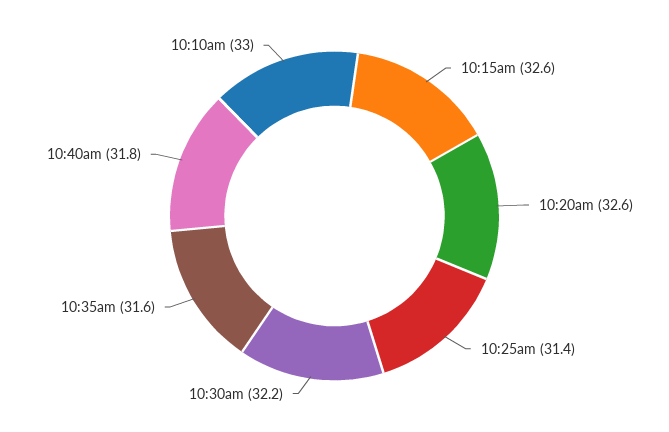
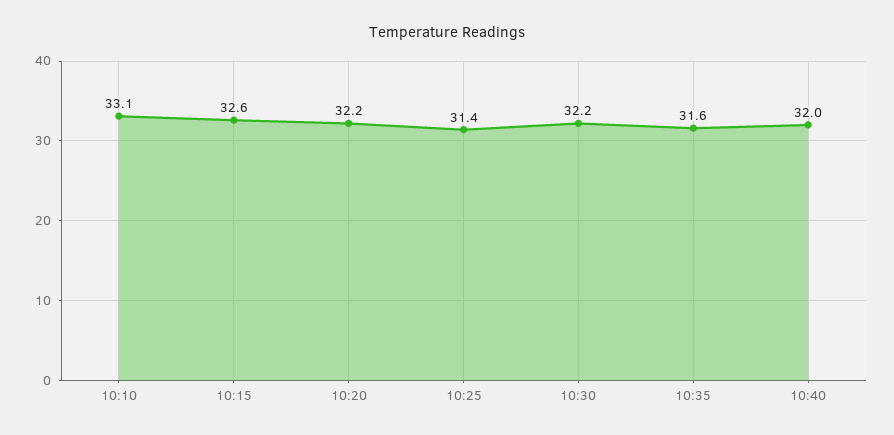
  {
    "10:15am": 32.6,
-   "10:20am": 32.6,
+   "10:20am": 32.2,
    "10:25am": 31.4,
    "10:30am": 32.2,
    "10:35am": 31.6,
-   "10:40am": 31.8,
+   "10:40am": 32,
-   "10:10am": 33
+   "10:10am": 33.1
  }

